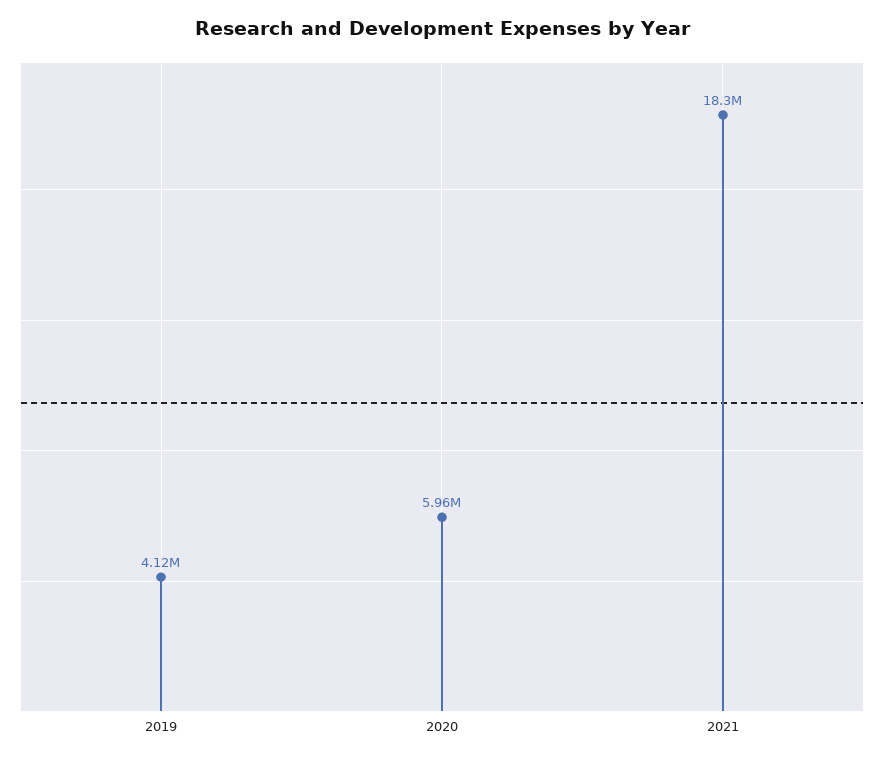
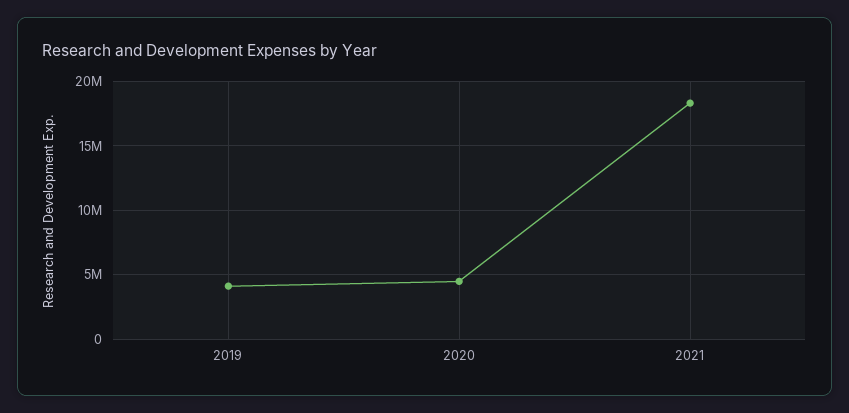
  {
    "2019": 4120000,
-   "2020": 5960000,
+   "2020": 4500000,
    "2021": 18300000
  }

